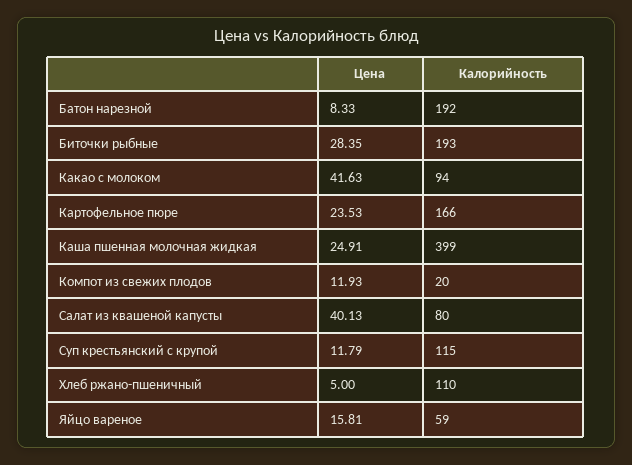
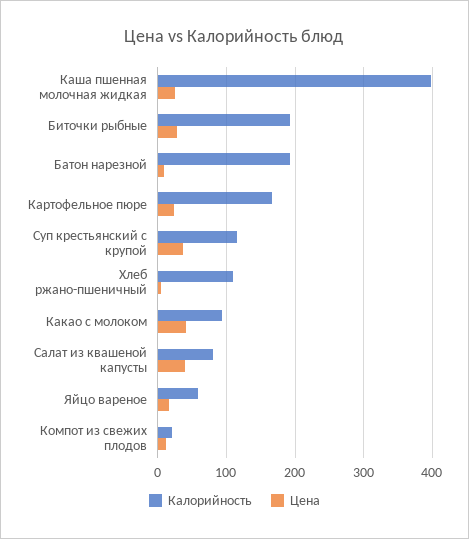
  {
    "Цена": {
      "Батон нарезной": 8.33,
      "Биточки рыбные": 28.35,
      "Какао с молоком": 41.63,
      "Картофельное пюре": 23.53,
      "Каша пшенная молочная жидкая": 24.91,
      "Компот из свежих плодов": 11.93,
      "Салат из квашеной капусты": 40.13,
-     "Суп крестьянский с крупой": 11.79,
+     "Суп крестьянский с крупой": 40,
      "Хлеб ржано-пшеничный": 5,
      "Яйцо вареное": 15.81
    },
    "Калорийность": {
      "Батон нарезной": 192,
      "Биточки рыбные": 193,
      "Какао с молоком": 94,
      "Картофельное пюре": 166,
      "Каша пшенная молочная жидкая": 399,
      "Компот из свежих плодов": 20,
      "Салат из квашеной капусты": 80,
      "Суп крестьянский с крупой": 115,
      "Хлеб ржано-пшеничный": 110,
      "Яйцо вареное": 59
    }
  }

